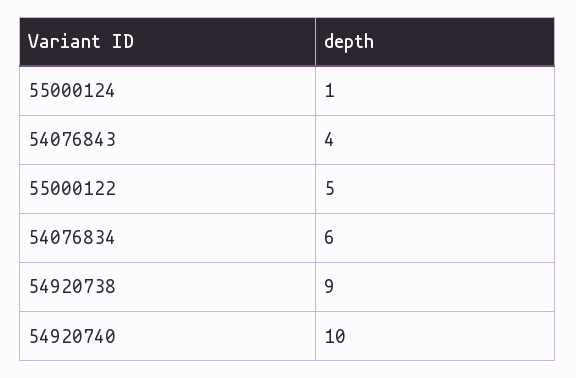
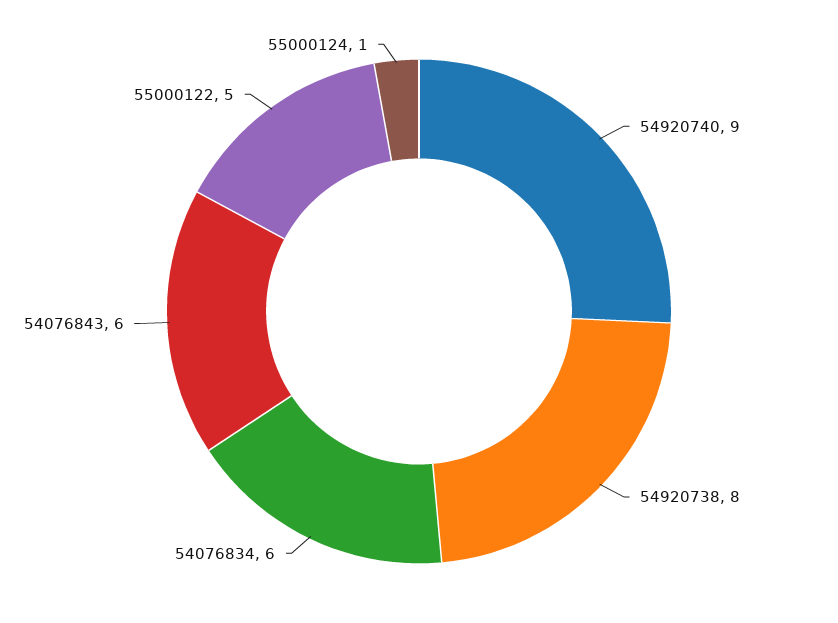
  {
    "55000124": 1,
-   "54076843": 4,
+   "54076843": 6,
    "55000122": 5,
    "54076834": 6,
-   "54920738": 9,
+   "54920738": 8,
-   "54920740": 10
+   "54920740": 9
  }

